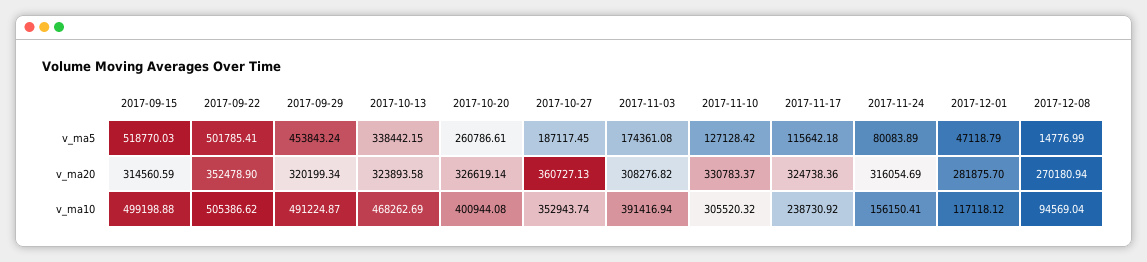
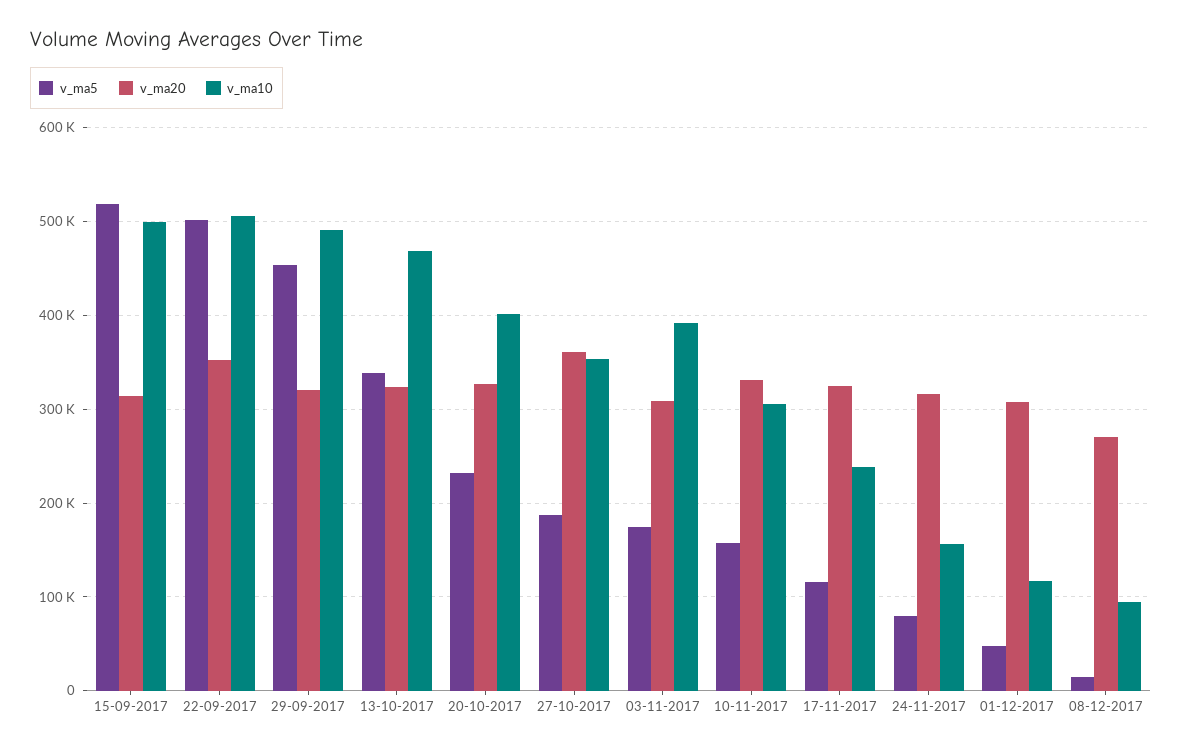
  {
    "v_ma5": {
      "2017-09-15": 518770.03,
      "2017-09-22": 501785.41,
      "2017-09-29": 453843.24,
      "2017-10-13": 338442.15,
-     "2017-10-20": 260786.61,
+     "2017-10-20": 230000,
      "2017-10-27": 187117.45,
      "2017-11-03": 174361.08,
-     "2017-11-10": 127128.42,
+     "2017-11-10": 160000,
      "2017-11-17": 115642.18,
      "2017-11-24": 80083.89,
      "2017-12-01": 47118.79,
      "2017-12-08": 14776.99
    },
    "v_ma20": {
      "2017-09-15": 314560.59,
      "2017-09-22": 352478.9,
      "2017-09-29": 320199.34,
      "2017-10-13": 323893.58,
      "2017-10-20": 326619.14,
      "2017-10-27": 360727.13,
      "2017-11-03": 308276.82,
      "2017-11-10": 330783.37,
      "2017-11-17": 324738.36,
      "2017-11-24": 316054.69,
-     "2017-12-01": 281875.7,
+     "2017-12-01": 310000,
      "2017-12-08": 270180.94
    },
    "v_ma10": {
      "2017-09-15": 499198.88,
      "2017-09-22": 505386.62,
      "2017-09-29": 491224.87,
      "2017-10-13": 468262.69,
      "2017-10-20": 400944.08,
      "2017-10-27": 352943.74,
      "2017-11-03": 391416.94,
      "2017-11-10": 305520.32,
      "2017-11-17": 238730.92,
      "2017-11-24": 156150.41,
      "2017-12-01": 117118.12,
      "2017-12-08": 94569.04
    }
  }

